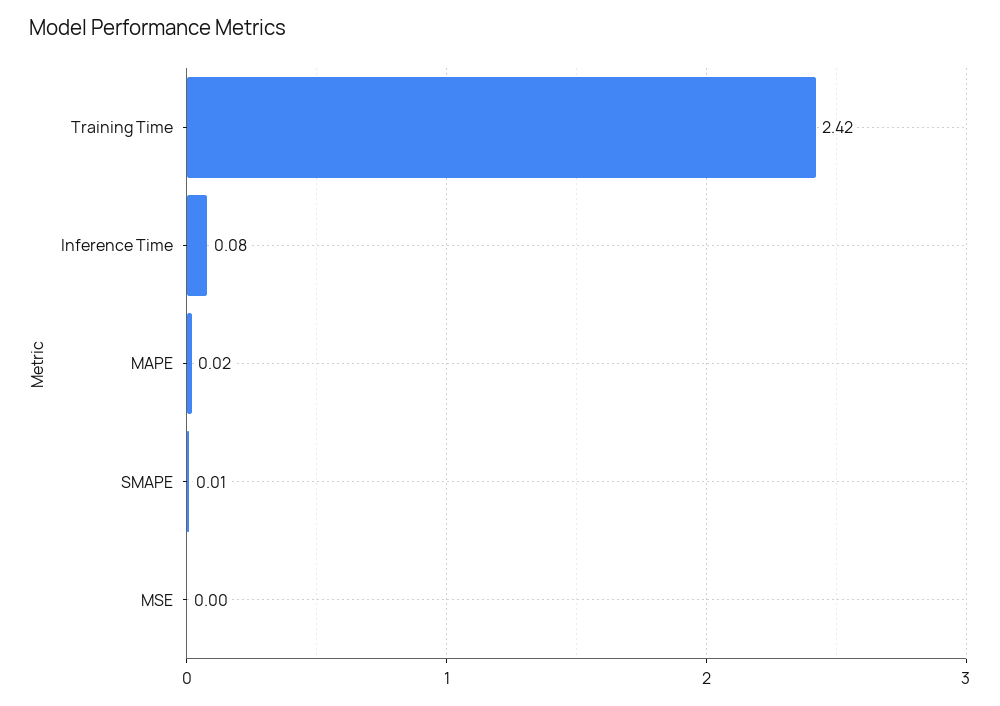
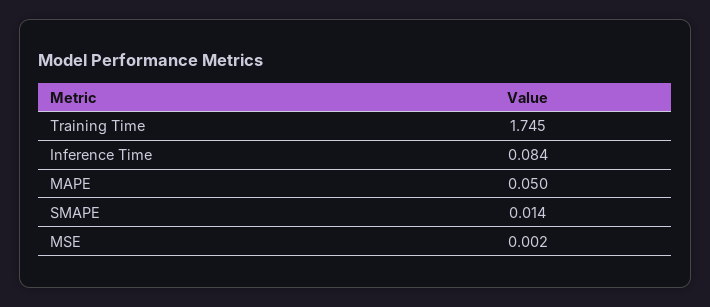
  {
-   "Training Time": 2.42,
+   "Training Time": 1.745,
    "Inference Time": 0.084,
-   "MAPE": 0.02,
+   "MAPE": 0.05,
    "SMAPE": 0.014,
    "MSE": 0.002
  }

